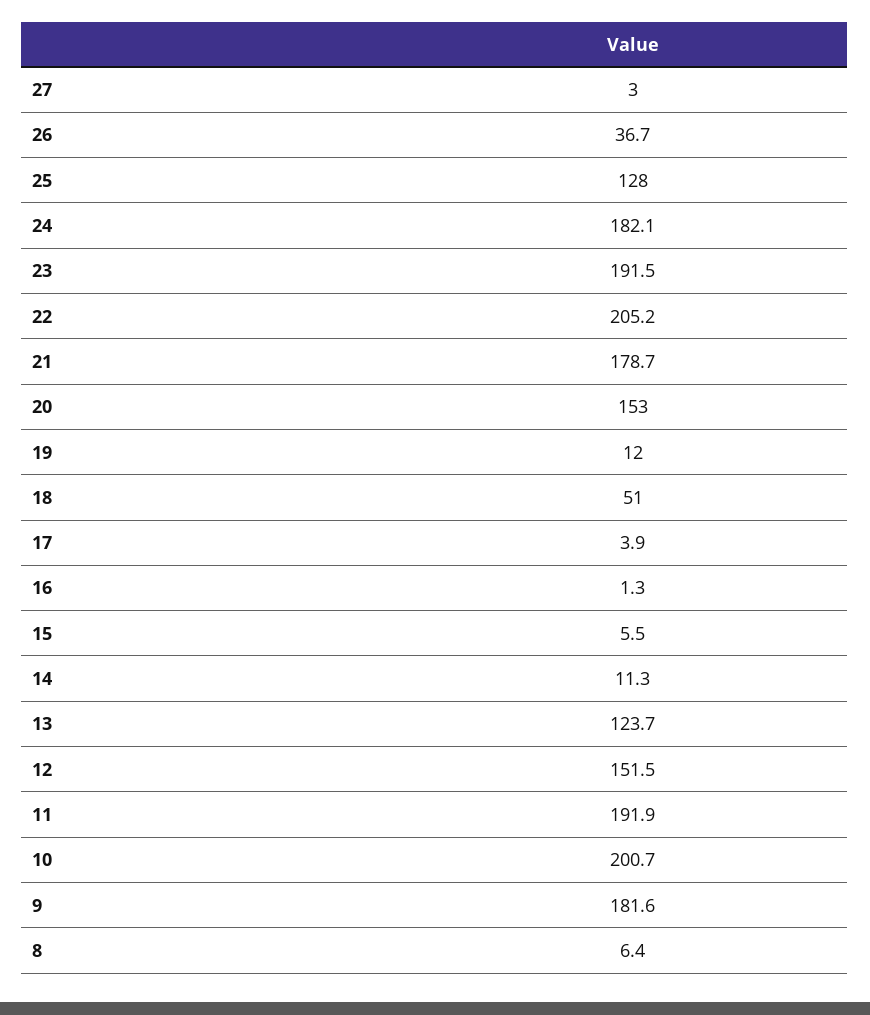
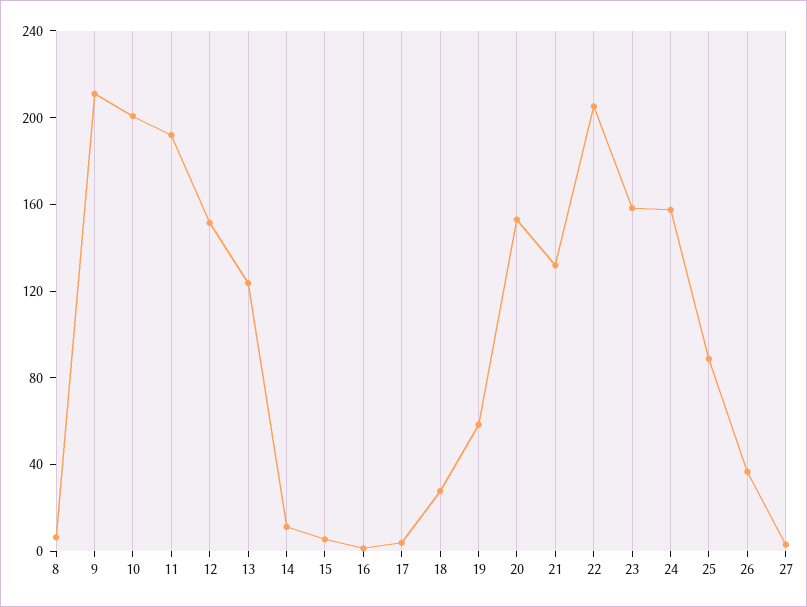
  {
    "27": 3,
    "26": 36.7,
-   "25": 128,
+   "25": 90,
-   "24": 182.1,
+   "24": 160,
-   "23": 191.5,
+   "23": 160,
    "22": 205.2,
-   "21": 178.7,
+   "21": 130,
    "20": 153,
-   "19": 12,
+   "19": 60,
-   "18": 51,
+   "18": 30,
    "17": 3.9,
    "16": 1.3,
    "15": 5.5,
    "14": 11.3,
    "13": 123.7,
    "12": 151.5,
    "11": 191.9,
    "10": 200.7,
-   "9": 181.6,
+   "9": 210,
    "8": 6.4
  }

